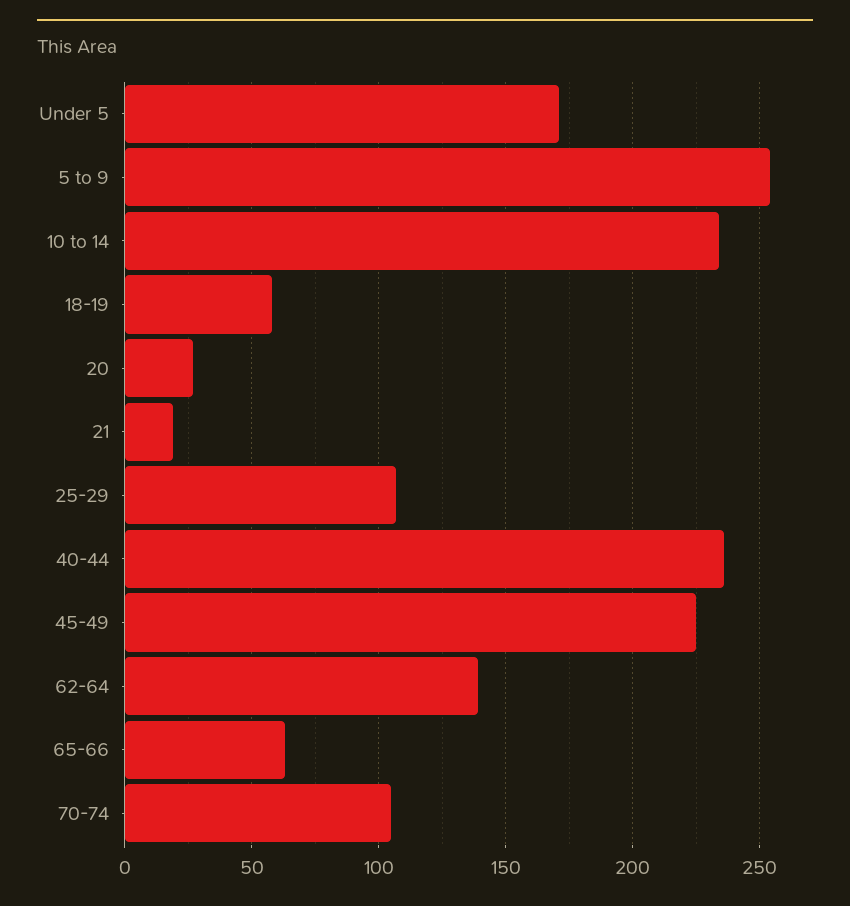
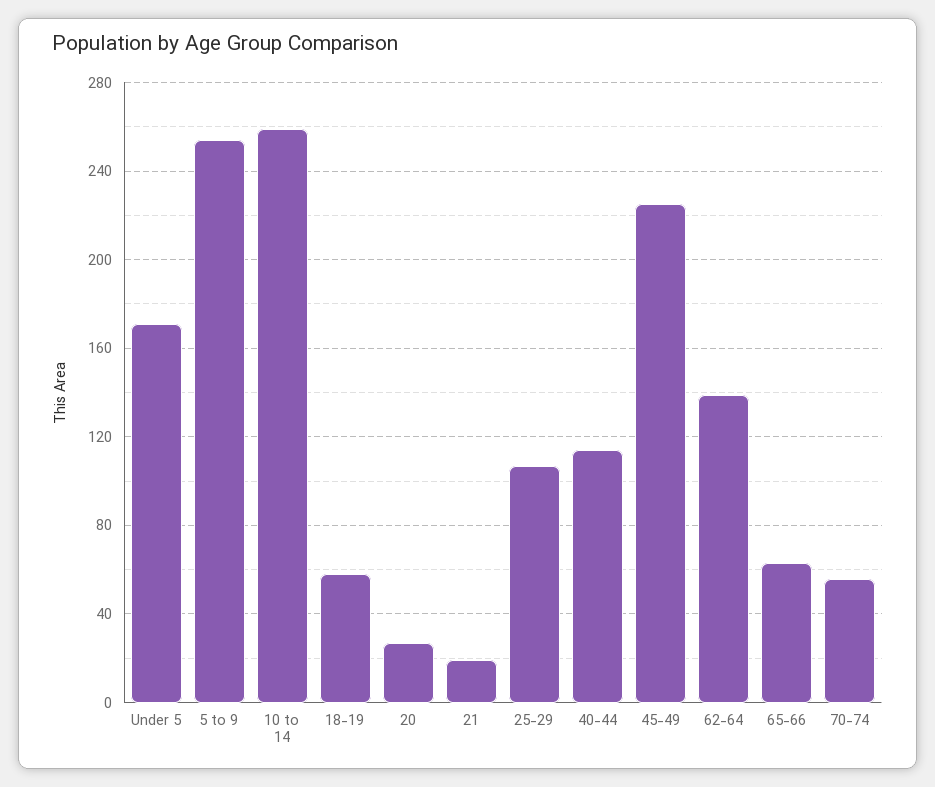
  {
    "Under 5": 170,
    "5 to 9": 255,
-   "10 to 14": 235,
+   "10 to 14": 260,
    "18-19": 60,
    "20": 25,
    "21": 20,
    "25-29": 105,
-   "40-44": 235,
+   "40-44": 115,
    "45-49": 225,
    "62-64": 140,
    "65-66": 65,
-   "70-74": 105
+   "70-74": 55
  }

